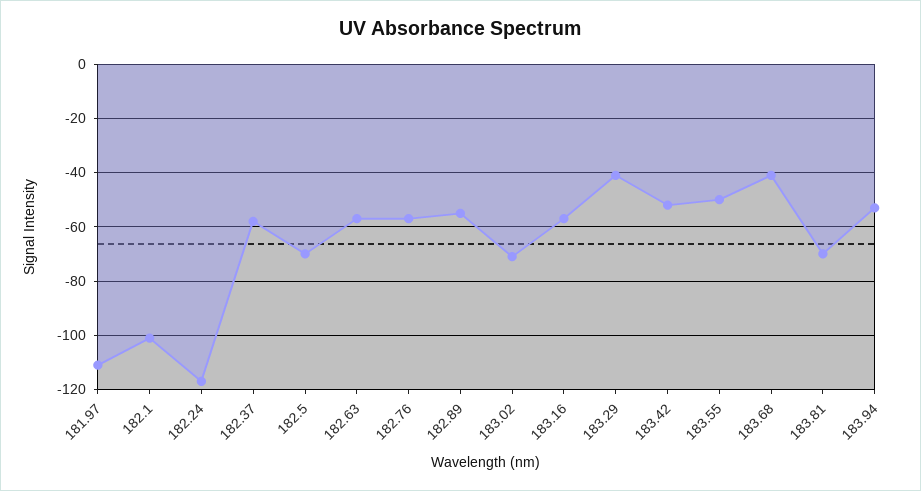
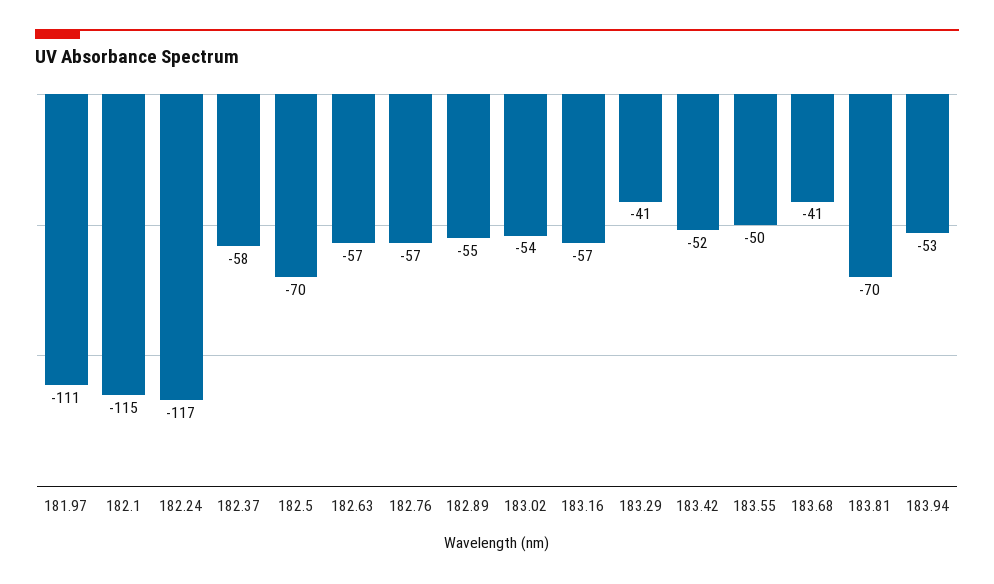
  {
    "181.97": -111,
-   "182.1": -100,
+   "182.1": -115,
    "182.24": -117,
    "182.37": -58,
    "182.5": -70,
    "182.63": -57,
    "182.76": -57,
    "182.89": -55,
-   "183.02": -70,
+   "183.02": -54,
    "183.16": -57,
    "183.29": -41,
    "183.42": -52,
    "183.55": -50,
    "183.68": -41,
    "183.81": -70,
    "183.94": -53
  }

